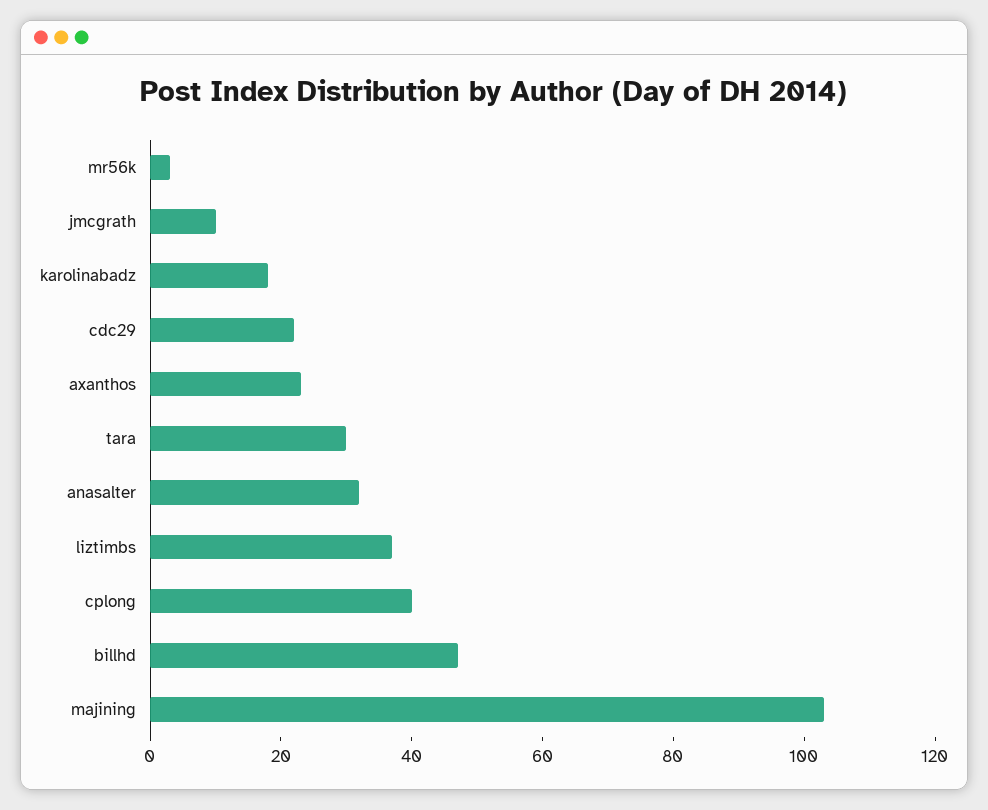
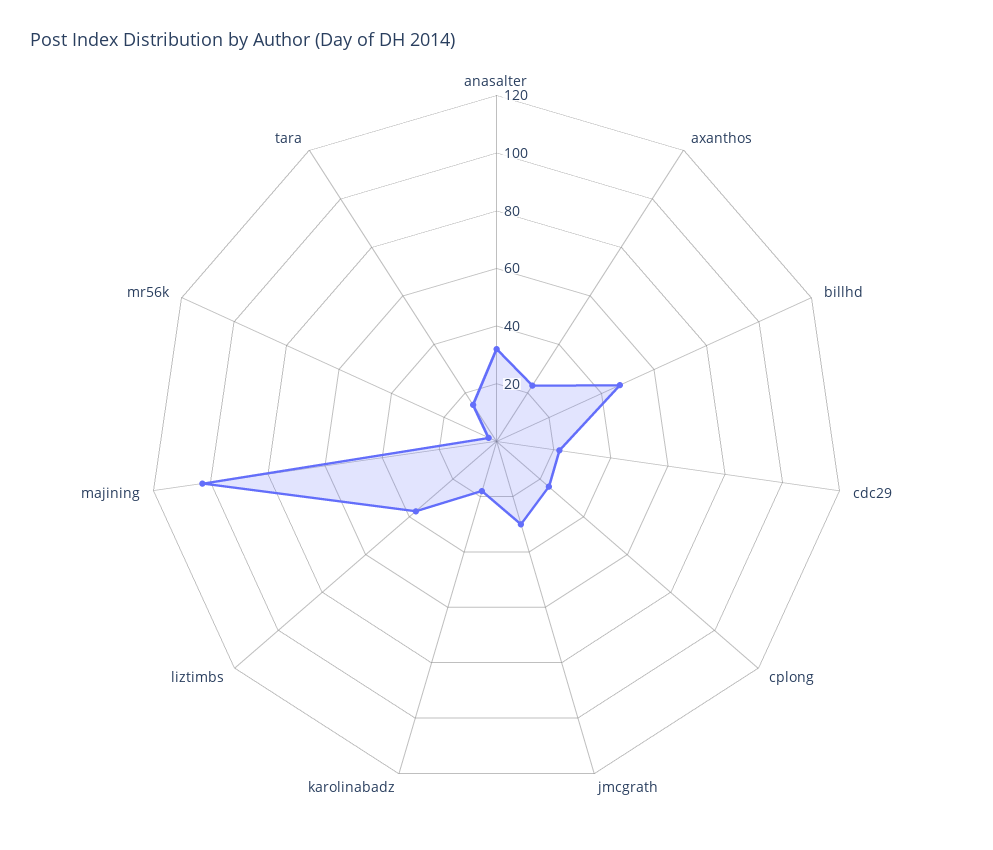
  {
    "mr56k": 5,
-   "jmcgrath": 10,
+   "jmcgrath": 30,
    "karolinabadz": 20,
    "cdc29": 20,
    "axanthos": 25,
-   "tara": 30,
+   "tara": 15,
    "anasalter": 30,
    "liztimbs": 35,
-   "cplong": 40,
+   "cplong": 25,
    "billhd": 45,
    "majining": 105
  }

